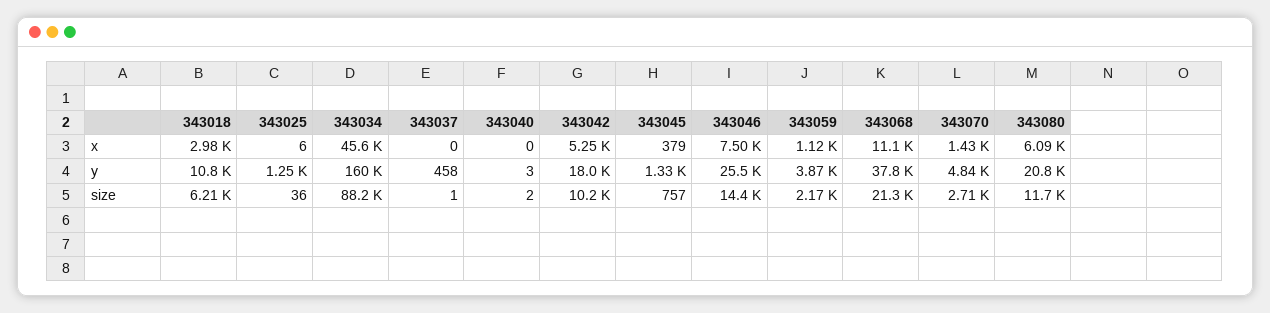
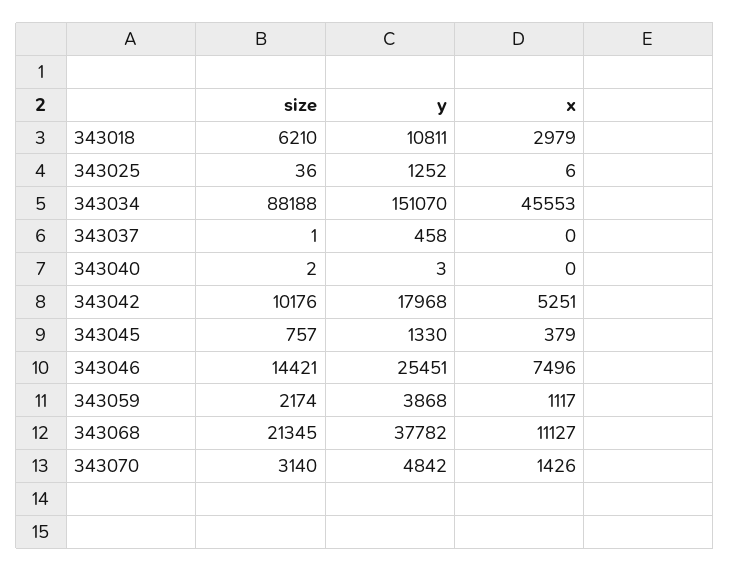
  {
    "343018": {
      "x": 2979,
      "y": 10811,
      "size": 6210
    },
    "343025": {
      "x": 6,
      "y": 1252,
      "size": 36
    },
    "343034": {
      "x": 45553,
-     "y": 160000,
+     "y": 151070,
      "size": 88188
    },
    "343037": {
      "x": 0,
      "y": 458,
      "size": 1
    },
    "343040": {
      "x": 0,
      "y": 3,
      "size": 2
    },
    "343042": {
      "x": 5251,
      "y": 17968,
      "size": 10176
    },
    "343045": {
      "x": 379,
      "y": 1330,
      "size": 757
    },
    "343046": {
      "x": 7496,
      "y": 25451,
      "size": 14421
    },
    "343059": {
      "x": 1117,
      "y": 3868,
      "size": 2174
    },
    "343068": {
      "x": 11127,
      "y": 37782,
      "size": 21345
    },
    "343070": {
      "x": 1426,
      "y": 4842,
-     "size": 2710
+     "size": 3140
-   },
+   }
-   "343080": {
-     "x": 6090,
-     "y": 20800,
-     "size": 11700
-   }
  }

